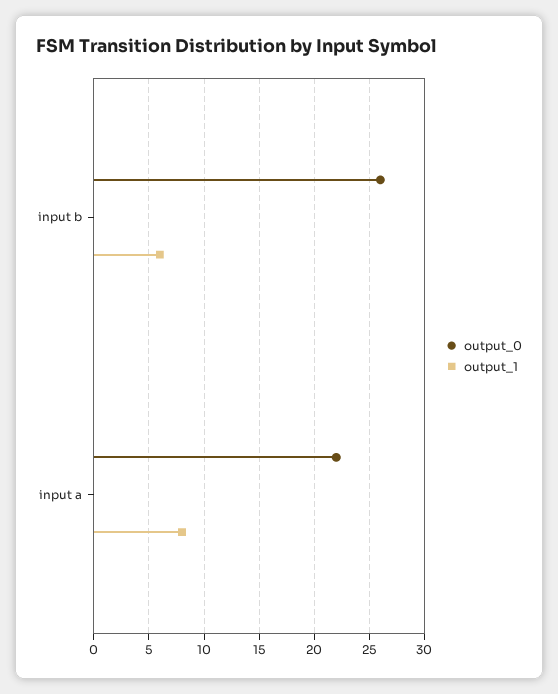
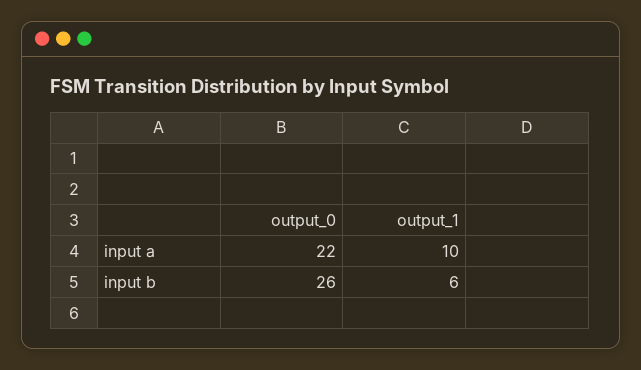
  {
    "output_0": {
      "input b": 26,
      "input a": 22
    },
    "output_1": {
      "input b": 6,
-     "input a": 8
+     "input a": 10
    }
  }

